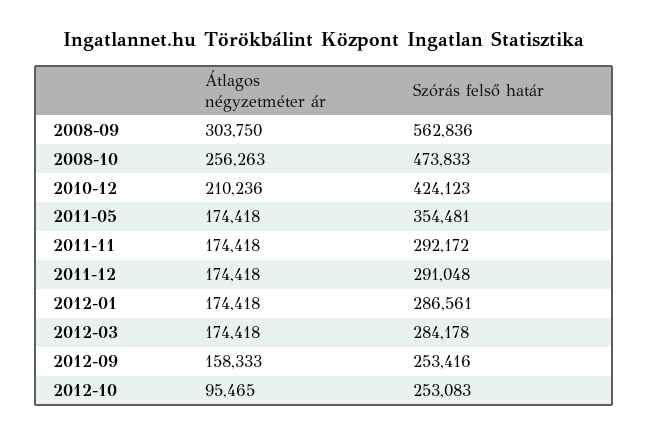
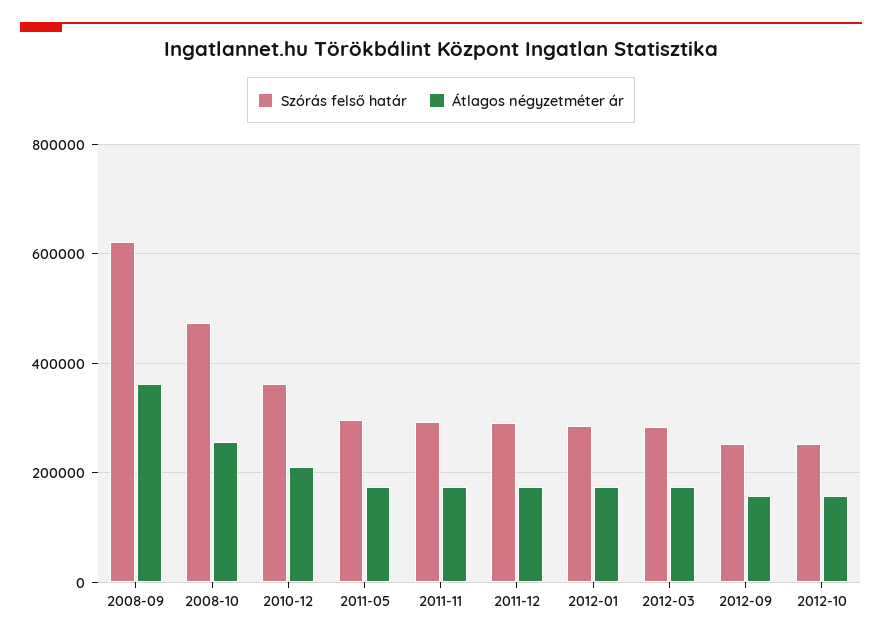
  {
    "Átlagos négyzetméter ár": {
-     "2008-09": 303750,
+     "2008-09": 360000,
      "2008-10": 256263,
      "2010-12": 210236,
      "2011-05": 174418,
      "2011-11": 174418,
      "2011-12": 174418,
      "2012-01": 174418,
      "2012-03": 174418,
      "2012-09": 158333,
-     "2012-10": 95465
+     "2012-10": 160000
    },
    "Szórás felső határ": {
-     "2008-09": 562836,
+     "2008-09": 620000,
      "2008-10": 473833,
-     "2010-12": 424123,
+     "2010-12": 360000,
-     "2011-05": 354481,
+     "2011-05": 300000,
      "2011-11": 292172,
      "2011-12": 291048,
      "2012-01": 286561,
      "2012-03": 284178,
      "2012-09": 253416,
      "2012-10": 253083
    }
  }

